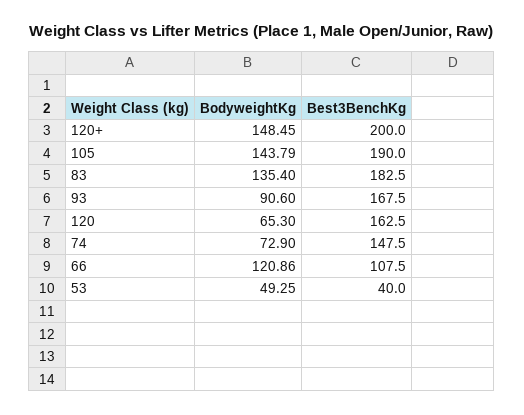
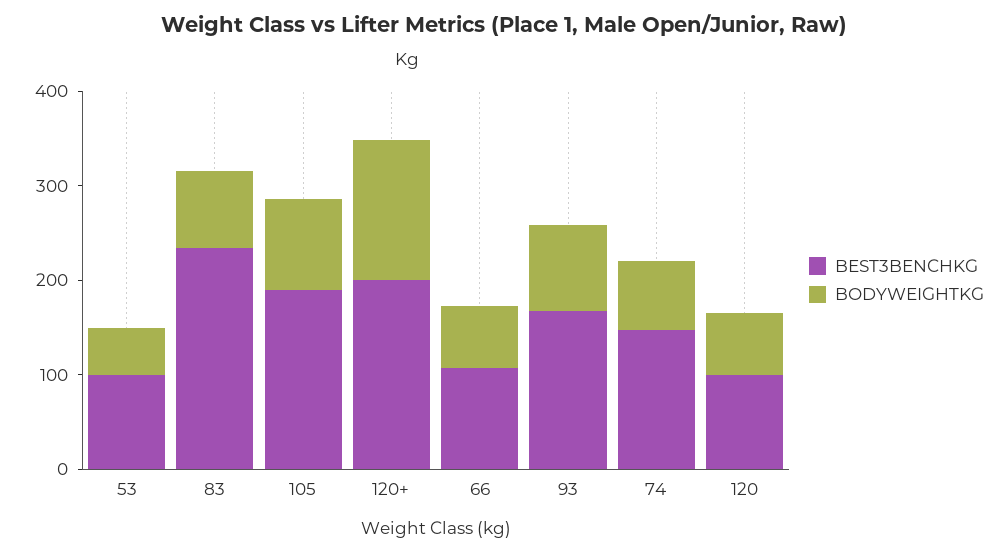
  {
    "BodyweightKg": {
      "120+": 148.45,
-     "105": 143.79,
+     "105": 100,
-     "83": 135.4,
+     "83": 80,
      "93": 90.6,
      "120": 65.3,
      "74": 72.9,
-     "66": 120.86,
+     "66": 60,
      "53": 49.25
    },
    "Best3BenchKg": {
      "120+": 200,
      "105": 190,
-     "83": 182.5,
+     "83": 240,
      "93": 167.5,
-     "120": 162.5,
+     "120": 100,
      "74": 147.5,
      "66": 107.5,
-     "53": 40
+     "53": 100
    }
  }

